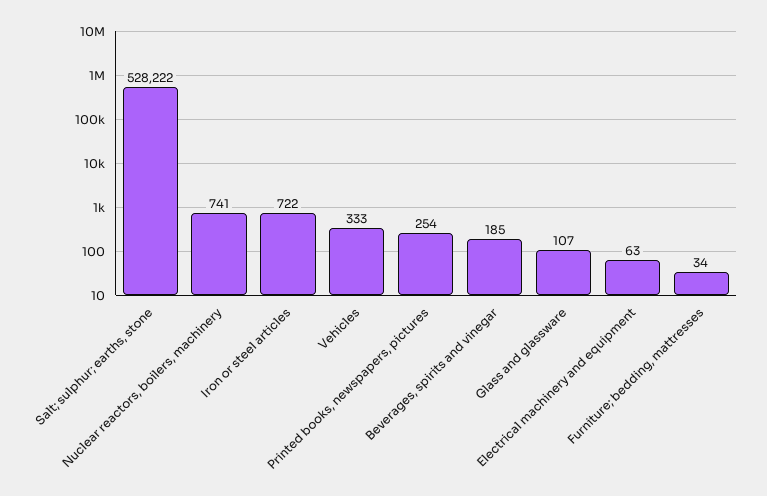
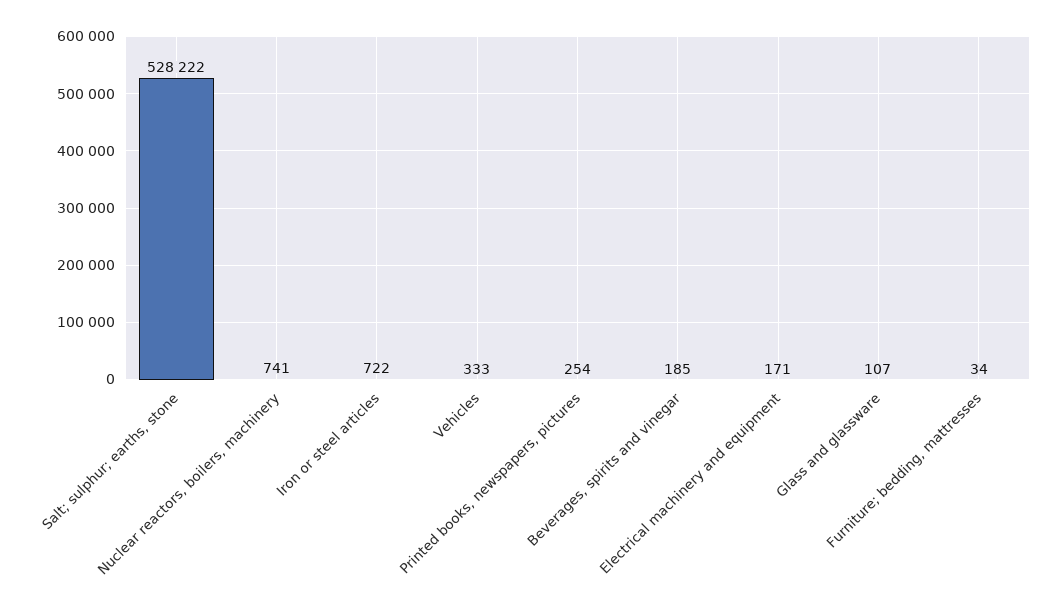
  {
    "Salt; sulphur; earths, stone": 528222,
    "Nuclear reactors, boilers, machinery": 741,
    "Iron or steel articles": 722,
    "Vehicles": 333,
    "Printed books, newspapers, pictures": 254,
    "Beverages, spirits and vinegar": 185,
    "Glass and glassware": 107,
-   "Electrical machinery and equipment": 63,
+   "Electrical machinery and equipment": 171,
    "Furniture; bedding, mattresses": 34
  }

